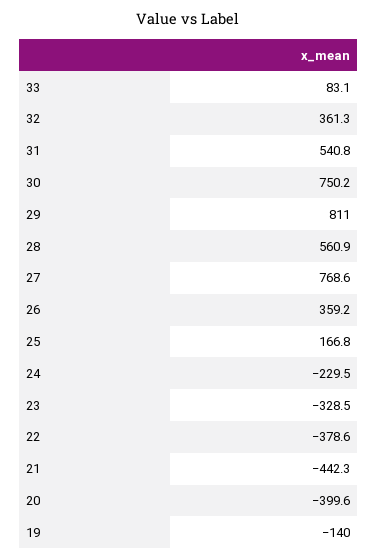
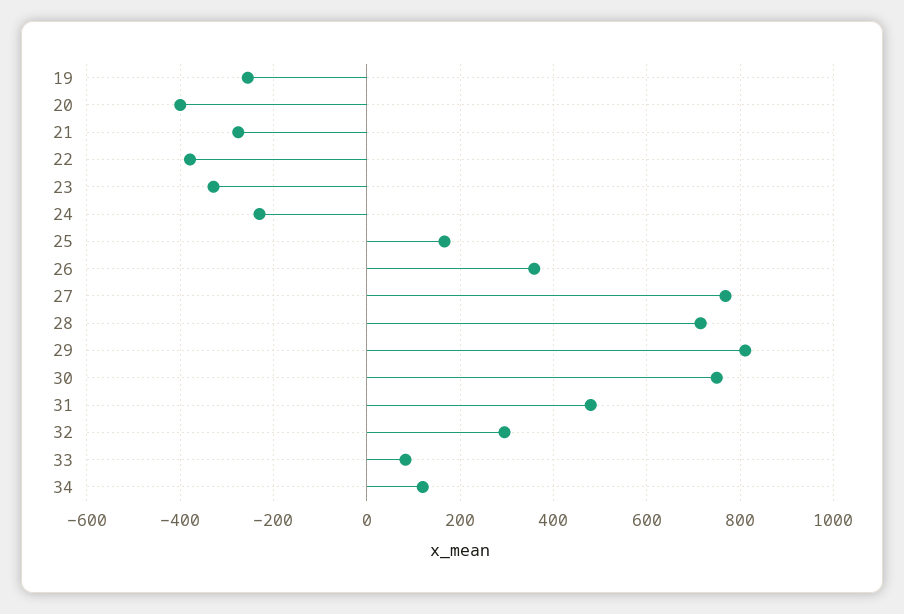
  {
    "33": 83.1,
-   "32": 361.3,
+   "32": 300,
-   "31": 540.8,
+   "31": 480,
    "30": 750.2,
    "29": 811,
-   "28": 560.9,
+   "28": 720,
    "27": 768.6,
    "26": 359.2,
    "25": 166.8,
    "24": -229.5,
    "23": -328.5,
    "22": -378.6,
-   "21": -442.3,
+   "21": -280,
    "20": -399.6,
-   "19": -140
+   "19": -260,
+   "34": 120
  }

